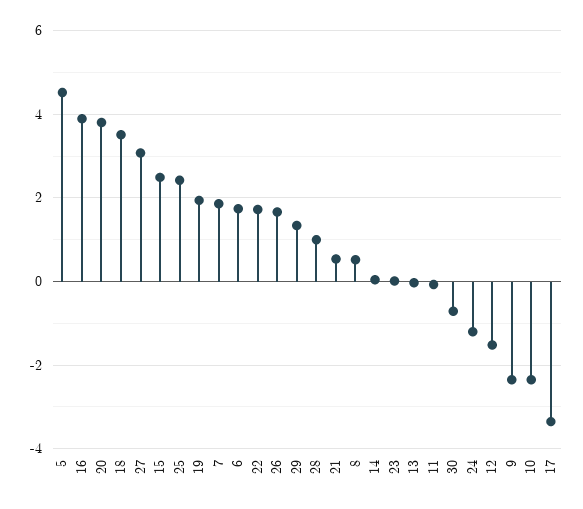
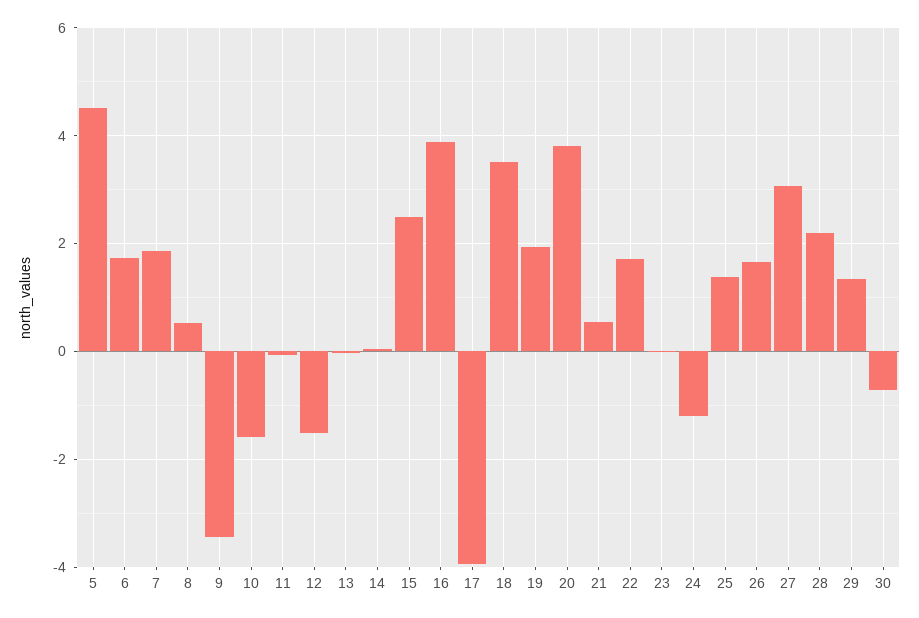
  {
    "5": 4.6,
    "16": 3.8,
    "20": 3.8,
    "18": 3.6,
    "27": 3,
    "15": 2.4,
-   "25": 2.4,
+   "25": 1.4,
    "19": 2,
    "7": 1.8,
    "6": 1.8,
    "22": 1.8,
    "26": 1.6,
    "29": 1.4,
-   "28": 1,
+   "28": 2.2,
    "21": 0.6,
    "8": 0.6,
    "14": 0,
    "23": 0,
    "13": 0,
    "11": 0,
    "30": -0.8,
    "24": -1.2,
    "12": -1.6,
-   "9": -2.4,
+   "9": -3.4,
-   "10": -2.4,
+   "10": -1.6,
-   "17": -3.4
+   "17": -4
  }

